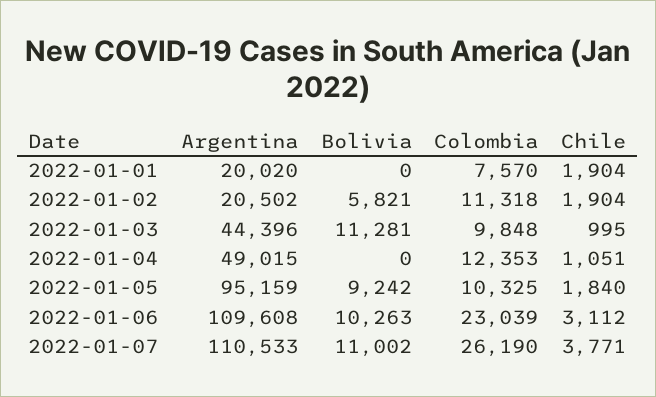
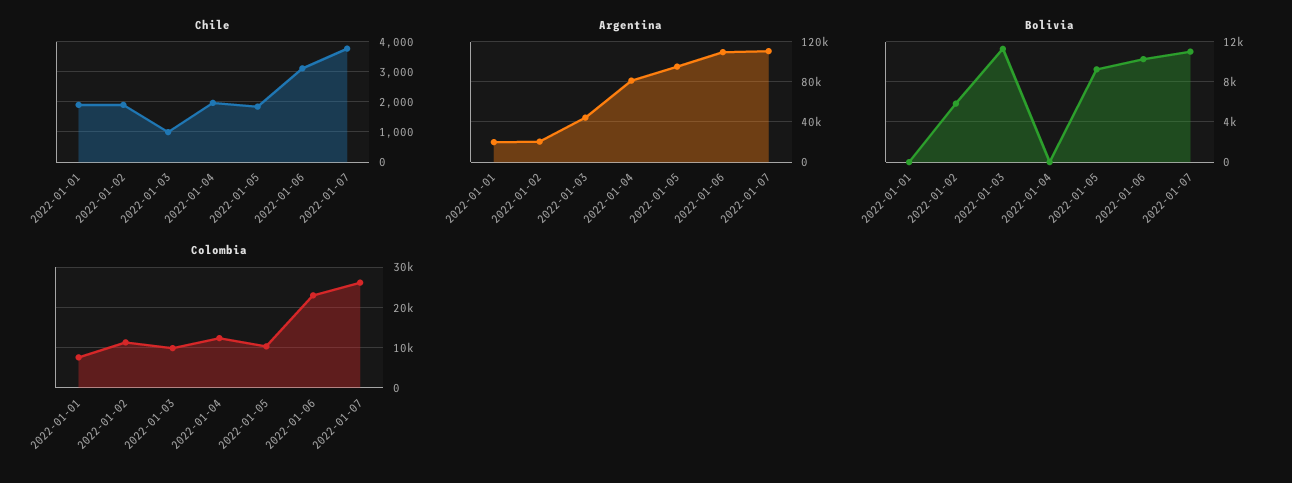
  {
    "Argentina": {
      "2022-01-01": 20020,
      "2022-01-02": 20502,
      "2022-01-03": 44396,
-     "2022-01-04": 49015,
+     "2022-01-04": 80000,
      "2022-01-05": 95159,
      "2022-01-06": 109608,
      "2022-01-07": 110533
    },
    "Bolivia": {
      "2022-01-01": 0,
      "2022-01-02": 5821,
      "2022-01-03": 11281,
      "2022-01-04": 0,
      "2022-01-05": 9242,
      "2022-01-06": 10263,
      "2022-01-07": 11002
    },
    "Colombia": {
      "2022-01-01": 7570,
      "2022-01-02": 11318,
      "2022-01-03": 9848,
      "2022-01-04": 12353,
      "2022-01-05": 10325,
      "2022-01-06": 23039,
      "2022-01-07": 26190
    },
    "Chile": {
      "2022-01-01": 1904,
      "2022-01-02": 1904,
      "2022-01-03": 995,
-     "2022-01-04": 1051,
+     "2022-01-04": 2000,
      "2022-01-05": 1840,
      "2022-01-06": 3112,
      "2022-01-07": 3771
    }
  }

